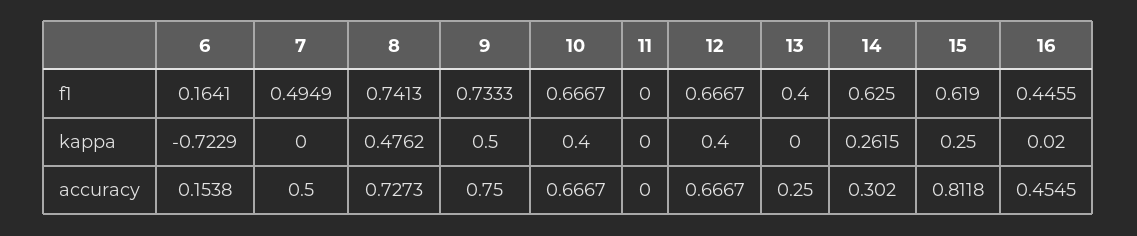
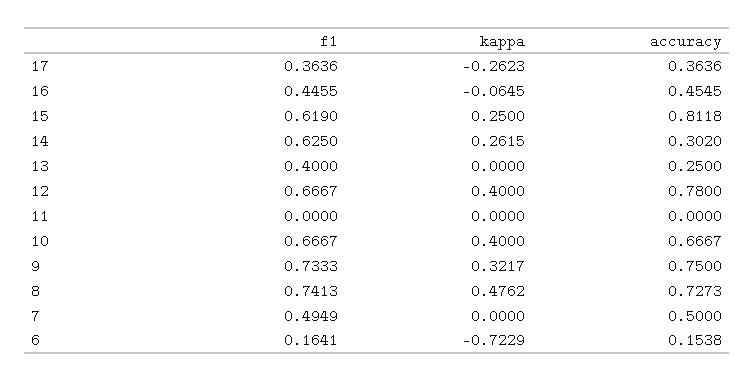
  {
    "6": {
      "f1": 0.1641,
      "kappa": -0.7229,
      "accuracy": 0.1538
    },
    "7": {
      "f1": 0.4949,
      "kappa": 0,
      "accuracy": 0.5
    },
    "8": {
      "f1": 0.7413,
      "kappa": 0.4762,
      "accuracy": 0.7273
    },
    "9": {
      "f1": 0.7333,
-     "kappa": 0.5,
+     "kappa": 0.3217,
      "accuracy": 0.75
    },
    "10": {
      "f1": 0.6667,
      "kappa": 0.4,
      "accuracy": 0.6667
    },
    "11": {
      "f1": 0,
      "kappa": 0,
      "accuracy": 0
    },
    "12": {
      "f1": 0.6667,
      "kappa": 0.4,
-     "accuracy": 0.6667
+     "accuracy": 0.78
    },
    "13": {
      "f1": 0.4,
      "kappa": 0,
      "accuracy": 0.25
    },
    "14": {
      "f1": 0.625,
      "kappa": 0.2615,
      "accuracy": 0.302
    },
    "15": {
      "f1": 0.619,
      "kappa": 0.25,
      "accuracy": 0.8118
    },
    "16": {
      "f1": 0.4455,
-     "kappa": 0.02,
+     "kappa": -0.0645,
      "accuracy": 0.4545
-   }
+   },
+   "17": {
+     "f1": 0.3636,
+     "kappa": -0.2623,
+     "accuracy": 0.3636
+   }
  }

